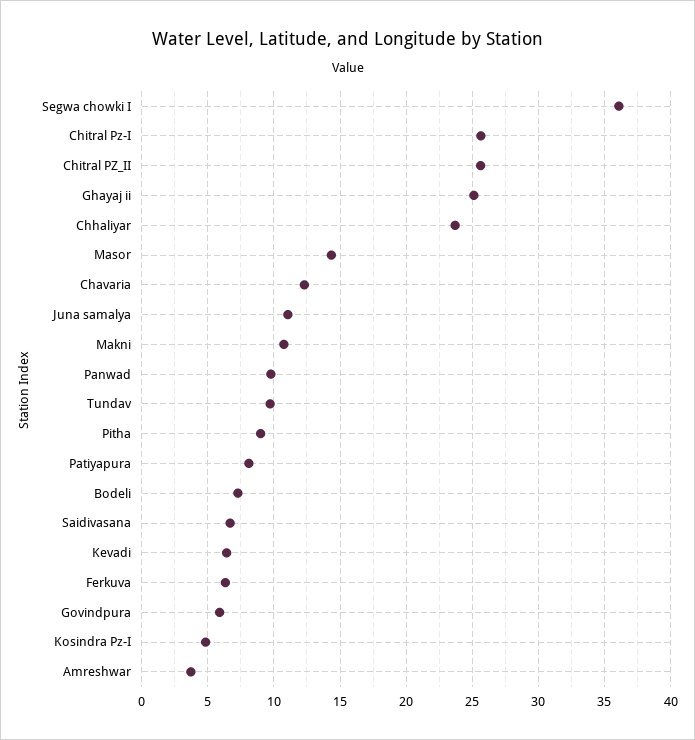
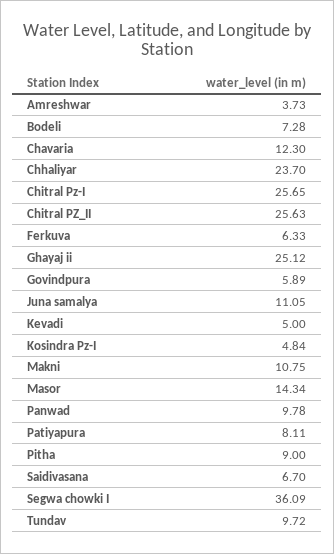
  {
    "Segwa chowki I": 36.09,
    "Chitral Pz-I": 25.65,
    "Chitral PZ_II": 25.63,
    "Ghayaj ii": 25.12,
    "Chhaliyar": 23.7,
    "Masor": 14.34,
    "Chavaria": 12.3,
    "Juna samalya": 11.05,
    "Makni": 10.75,
    "Panwad": 9.78,
    "Tundav": 9.72,
    "Pitha": 9,
    "Patiyapura": 8.11,
    "Bodeli": 7.28,
    "Saidivasana": 6.7,
-   "Kevadi": 6.5,
+   "Kevadi": 5,
    "Ferkuva": 6.33,
    "Govindpura": 5.89,
    "Kosindra Pz-I": 4.84,
    "Amreshwar": 3.73
  }

